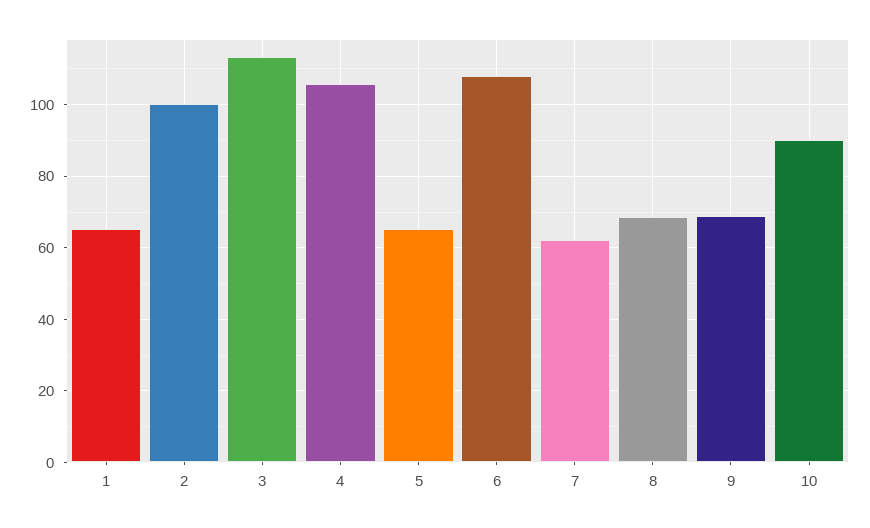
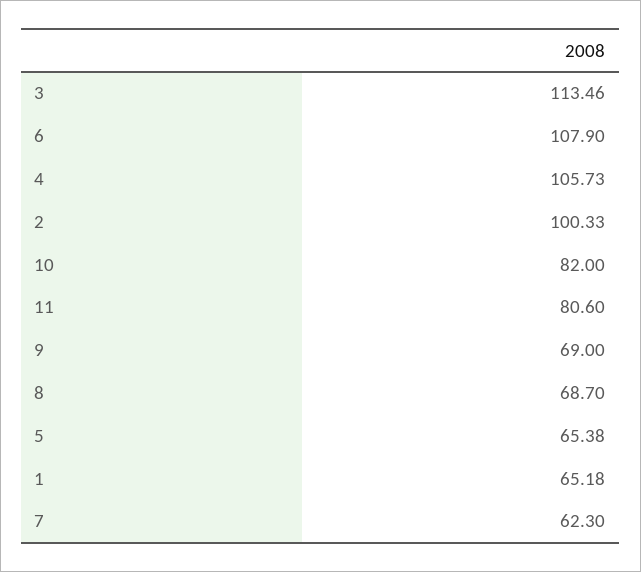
  {
    "1": 65.18,
    "2": 100.33,
    "3": 113.46,
    "4": 105.73,
    "5": 65.38,
    "6": 107.9,
    "7": 62.3,
    "8": 68.7,
    "9": 69,
-   "10": 90
+   "10": 82,
+   "11": 80.6
  }

